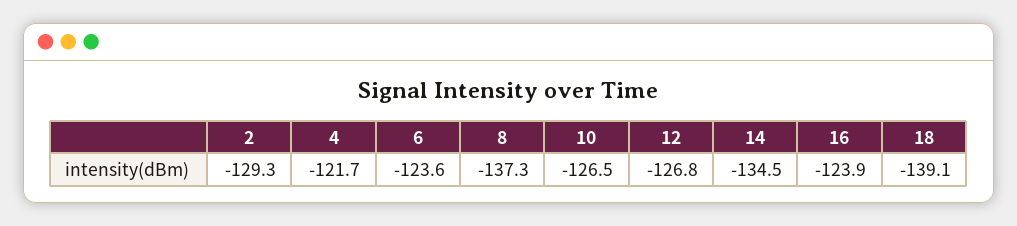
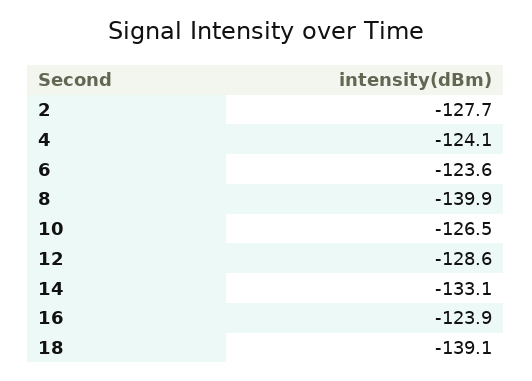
  {
-   "2": -129.3,
+   "2": -127.7,
-   "4": -121.7,
+   "4": -124.1,
    "6": -123.6,
-   "8": -137.3,
+   "8": -139.9,
    "10": -126.5,
-   "12": -126.8,
+   "12": -128.6,
-   "14": -134.5,
+   "14": -133.1,
    "16": -123.9,
    "18": -139.1
  }

